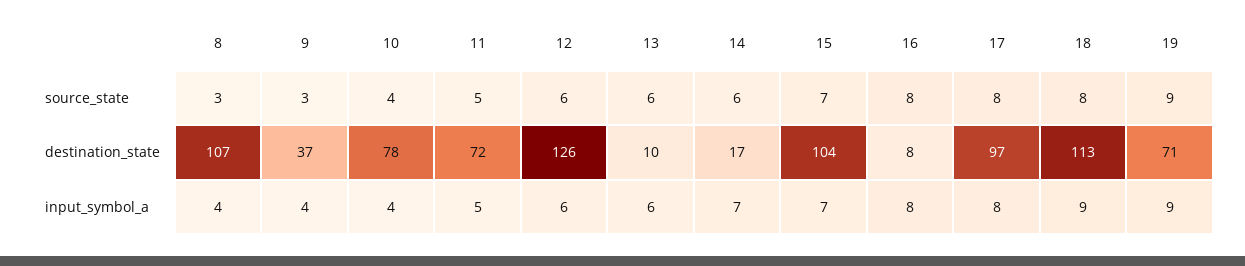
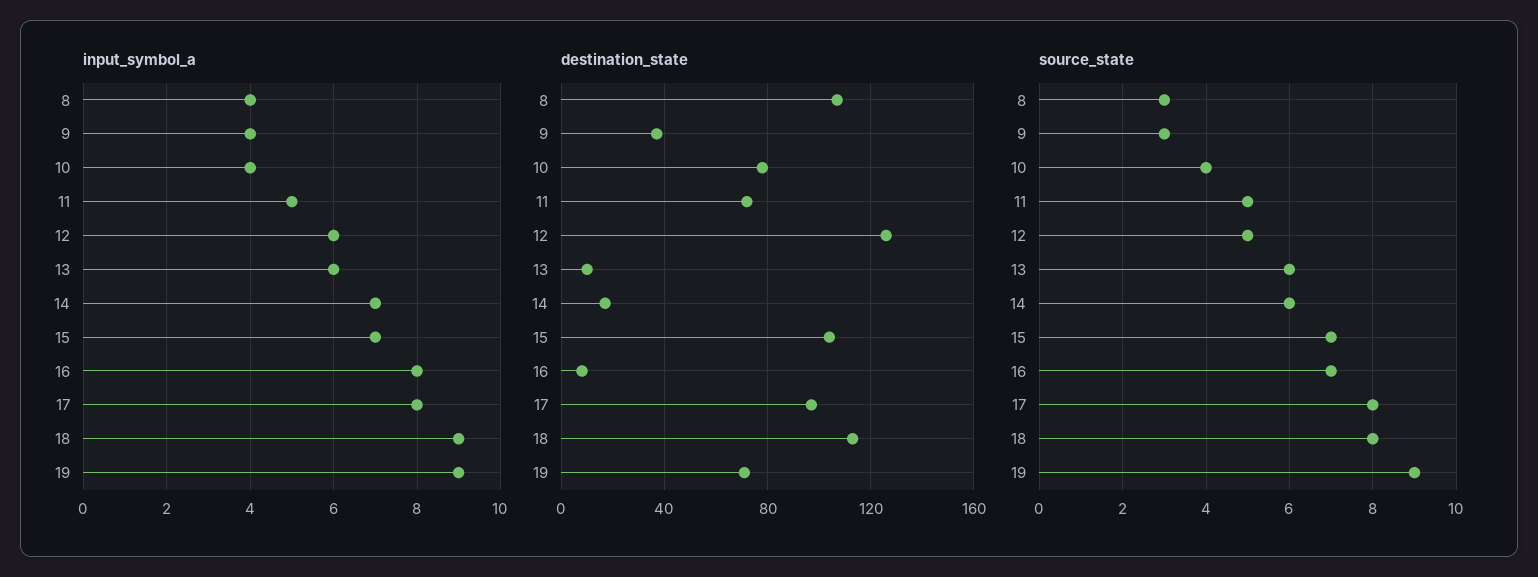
  {
    "source_state": {
      "8": 3,
      "9": 3,
      "10": 4,
      "11": 5,
-     "12": 6,
+     "12": 5,
      "13": 6,
      "14": 6,
      "15": 7,
-     "16": 8,
+     "16": 7,
      "17": 8,
      "18": 8,
      "19": 9
    },
    "destination_state": {
      "8": 107,
      "9": 37,
      "10": 78,
      "11": 72,
      "12": 126,
      "13": 10,
      "14": 17,
      "15": 104,
      "16": 8,
      "17": 97,
      "18": 113,
      "19": 71
    },
    "input_symbol_a": {
      "8": 4,
      "9": 4,
      "10": 4,
      "11": 5,
      "12": 6,
      "13": 6,
      "14": 7,
      "15": 7,
      "16": 8,
      "17": 8,
      "18": 9,
      "19": 9
    }
  }

